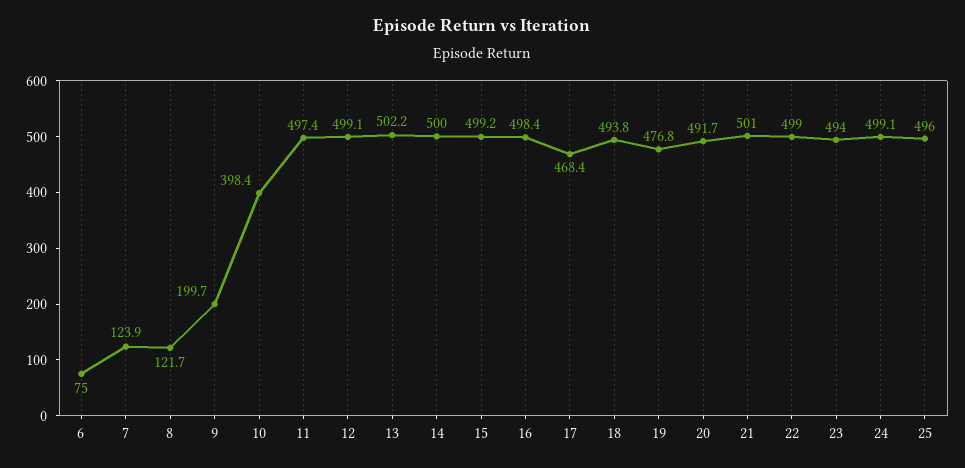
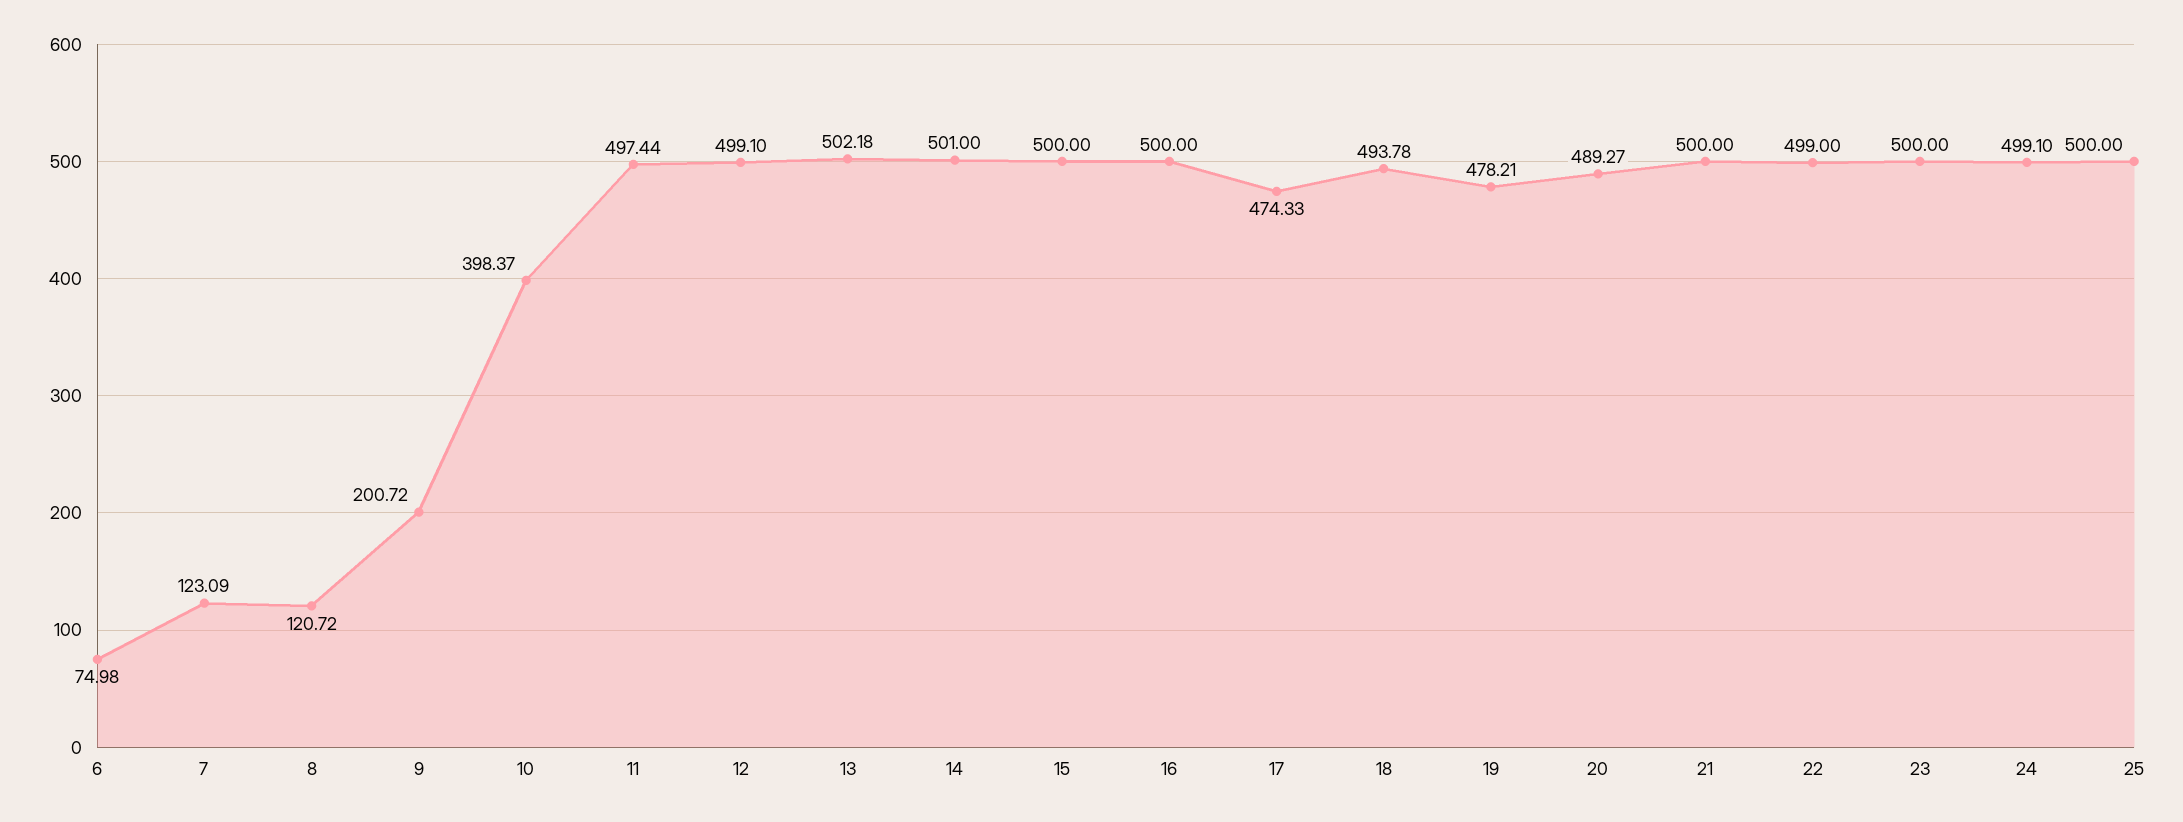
  {
    "6": 74.98,
-   "7": 123.9,
+   "7": 123.09,
-   "8": 121.7,
+   "8": 120.72,
-   "9": 199.7,
+   "9": 200.72,
    "10": 398.37,
    "11": 497.44,
    "12": 499.1,
    "13": 502.18,
-   "14": 500,
+   "14": 501,
-   "15": 499.2,
+   "15": 500,
-   "16": 498.4,
+   "16": 500,
-   "17": 468.4,
+   "17": 474.33,
    "18": 493.78,
-   "19": 476.8,
+   "19": 478.21,
-   "20": 491.7,
+   "20": 489.27,
-   "21": 501,
+   "21": 500,
    "22": 499,
-   "23": 494,
+   "23": 500,
    "24": 499.1,
-   "25": 496
+   "25": 500
  }

